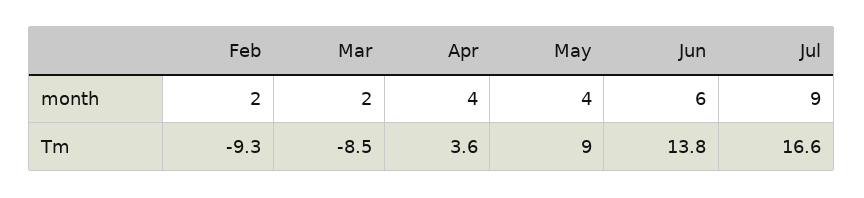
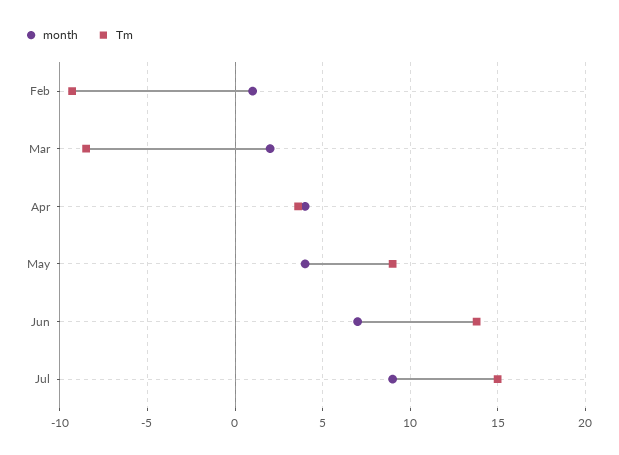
  {
    "month": {
-     "Feb": 2,
+     "Feb": 1,
      "Mar": 2,
      "Apr": 4,
      "May": 4,
-     "Jun": 6,
+     "Jun": 7,
      "Jul": 9
    },
    "Tm": {
      "Feb": -9.3,
      "Mar": -8.5,
      "Apr": 3.6,
      "May": 9,
      "Jun": 13.8,
-     "Jul": 16.6
+     "Jul": 15
    }
  }

